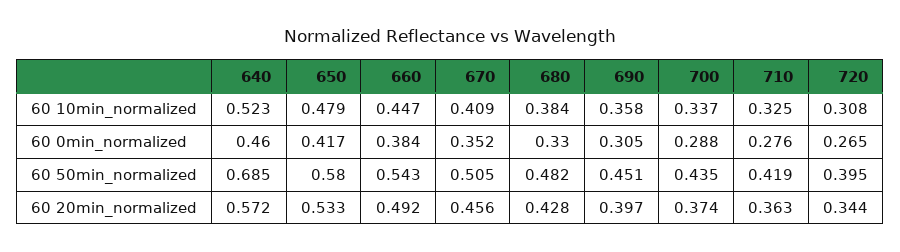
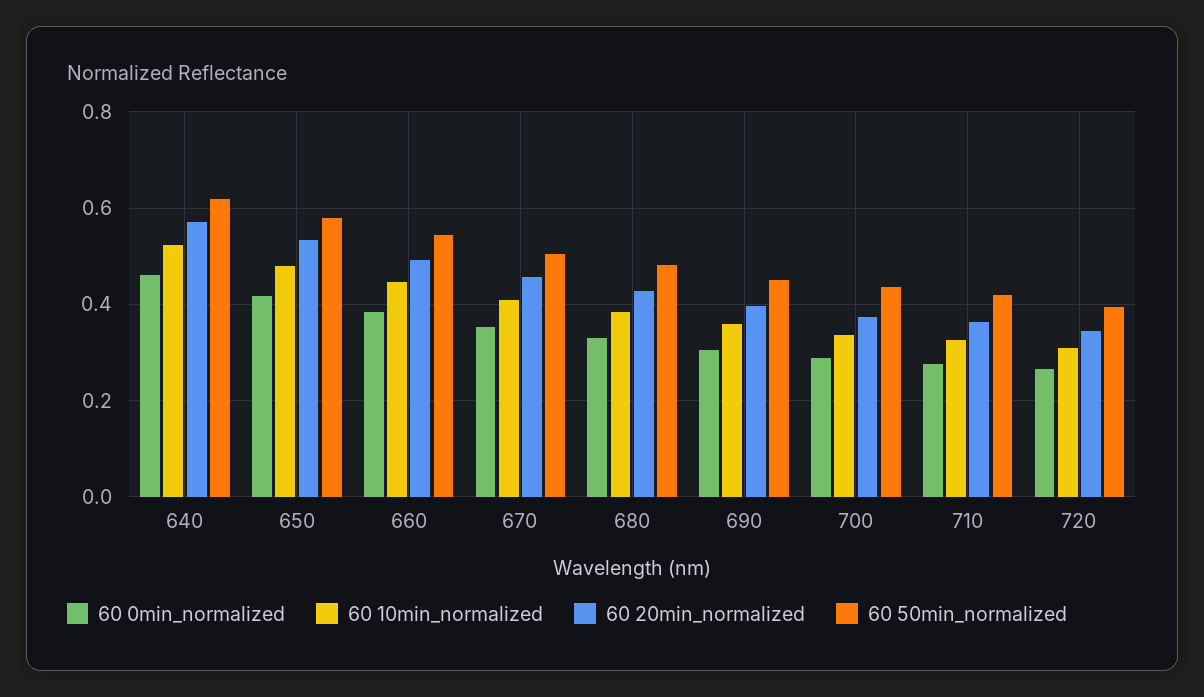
  {
    "60 10min_normalized": {
      "640": 0.523,
      "650": 0.479,
      "660": 0.447,
      "670": 0.409,
      "680": 0.384,
      "690": 0.358,
      "700": 0.337,
      "710": 0.325,
      "720": 0.308
    },
    "60 0min_normalized": {
      "640": 0.46,
      "650": 0.417,
      "660": 0.384,
      "670": 0.352,
      "680": 0.33,
      "690": 0.305,
      "700": 0.288,
      "710": 0.276,
      "720": 0.265
    },
    "60 50min_normalized": {
-     "640": 0.685,
+     "640": 0.62,
      "650": 0.58,
      "660": 0.543,
      "670": 0.505,
      "680": 0.482,
      "690": 0.451,
      "700": 0.435,
      "710": 0.419,
      "720": 0.395
    },
    "60 20min_normalized": {
      "640": 0.572,
      "650": 0.533,
      "660": 0.492,
      "670": 0.456,
      "680": 0.428,
      "690": 0.397,
      "700": 0.374,
      "710": 0.363,
      "720": 0.344
    }
  }

